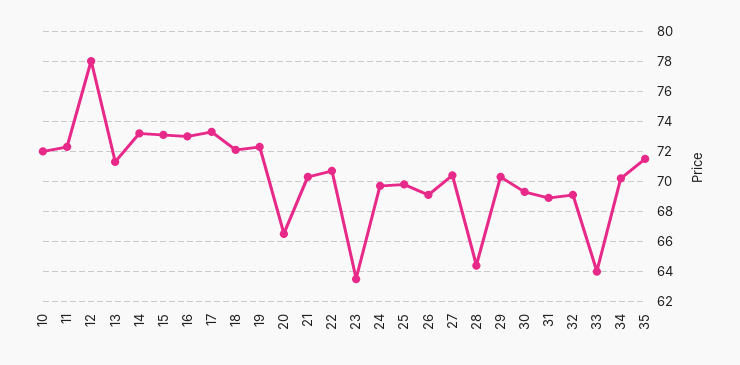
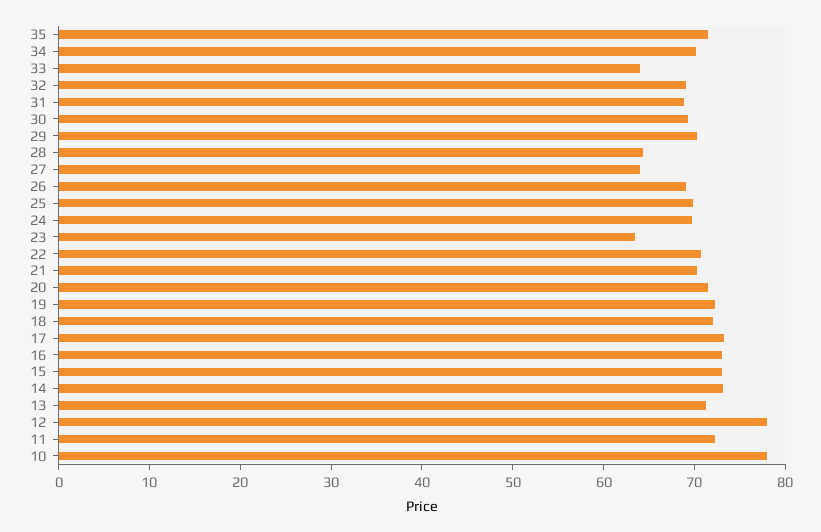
  {
-   "10": 72,
+   "10": 78,
    "11": 72.5,
    "12": 78,
    "13": 71.5,
    "14": 73,
    "15": 73,
    "16": 73,
    "17": 73.5,
    "18": 72,
    "19": 72.5,
-   "20": 66.5,
+   "20": 72,
    "21": 70.5,
    "22": 70.5,
    "23": 63.5,
    "24": 69.5,
    "25": 70,
    "26": 69,
-   "27": 70.5,
+   "27": 64,
    "28": 64.5,
    "29": 70.5,
    "30": 69.5,
    "31": 69,
    "32": 69,
    "33": 64,
    "34": 70,
    "35": 71.5
  }

